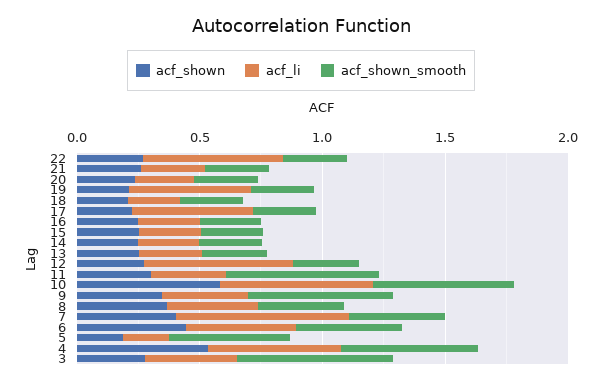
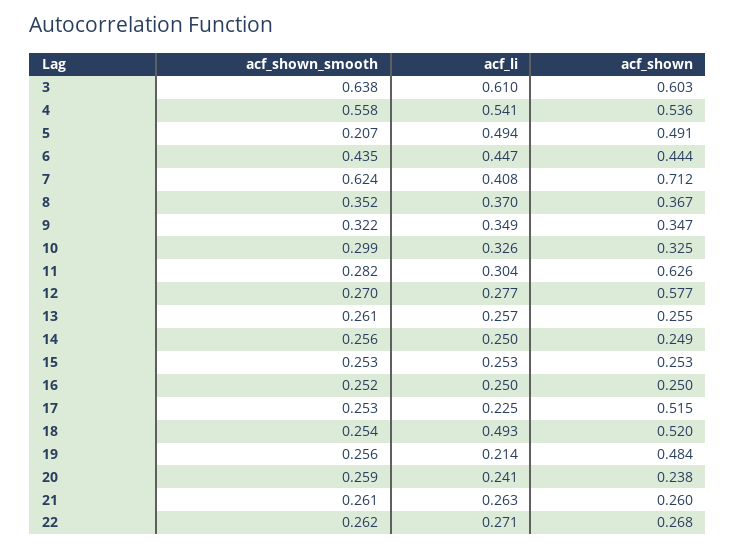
  {
    "acf_shown": {
      "22": 0.268,
      "21": 0.26,
      "20": 0.238,
-     "19": 0.2,
+     "19": 0.484,
-     "18": 0.2,
+     "18": 0.52,
-     "17": 0.2,
+     "17": 0.515,
      "16": 0.25,
      "15": 0.253,
      "14": 0.249,
      "13": 0.255,
-     "12": 0.3,
+     "12": 0.577,
-     "11": 0.3,
+     "11": 0.626,
-     "10": 0.6,
+     "10": 0.325,
      "9": 0.347,
      "8": 0.367,
-     "7": 0.4,
+     "7": 0.712,
      "6": 0.444,
-     "5": 0.2,
+     "5": 0.491,
      "4": 0.536,
-     "3": 0.3
+     "3": 0.603
    },
    "acf_li": {
-     "22": 0.6,
+     "22": 0.271,
      "21": 0.263,
      "20": 0.241,
-     "19": 0.5,
+     "19": 0.214,
-     "18": 0.2,
+     "18": 0.493,
-     "17": 0.5,
+     "17": 0.225,
      "16": 0.25,
      "15": 0.253,
      "14": 0.25,
      "13": 0.257,
-     "12": 0.6,
+     "12": 0.277,
      "11": 0.304,
-     "10": 0.6,
+     "10": 0.326,
      "9": 0.349,
      "8": 0.37,
-     "7": 0.7,
+     "7": 0.408,
      "6": 0.447,
-     "5": 0.2,
+     "5": 0.494,
      "4": 0.541,
-     "3": 0.4
+     "3": 0.61
    },
    "acf_shown_smooth": {
      "22": 0.262,
      "21": 0.261,
      "20": 0.259,
      "19": 0.256,
      "18": 0.254,
      "17": 0.253,
      "16": 0.252,
      "15": 0.253,
      "14": 0.256,
      "13": 0.261,
      "12": 0.27,
-     "11": 0.6,
+     "11": 0.282,
-     "10": 0.6,
+     "10": 0.299,
-     "9": 0.6,
+     "9": 0.322,
      "8": 0.352,
-     "7": 0.4,
+     "7": 0.624,
      "6": 0.435,
-     "5": 0.5,
+     "5": 0.207,
      "4": 0.558,
      "3": 0.638
    }
  }

